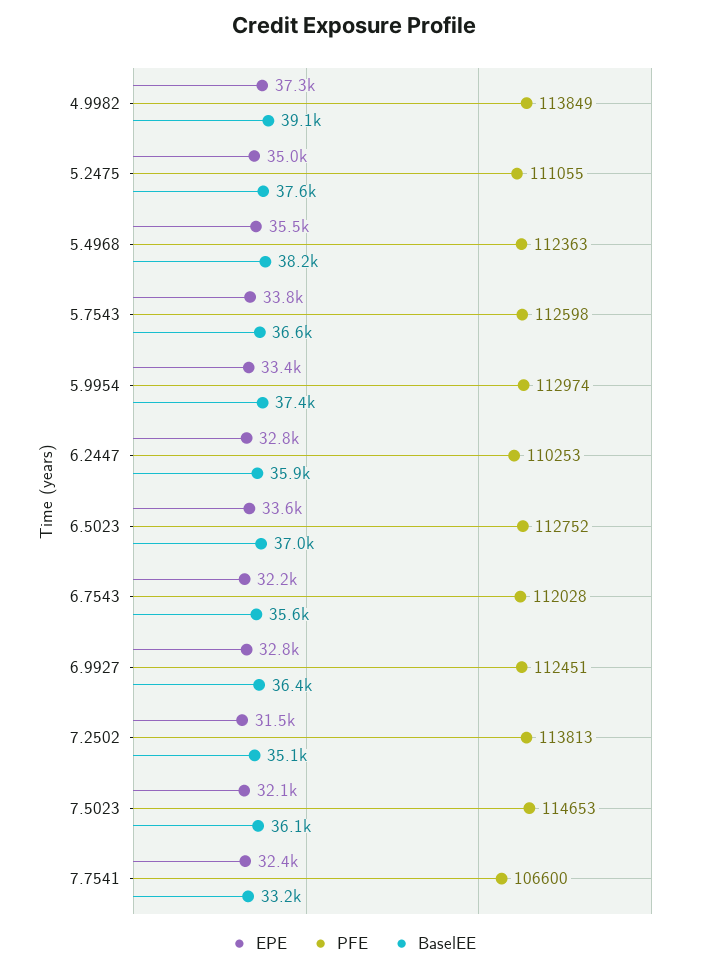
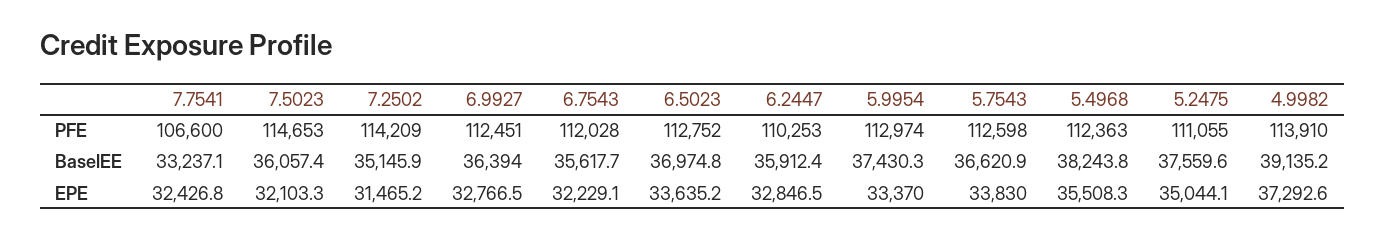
  {
    "EPE": {
      "4.9982": 37292.6,
      "5.2475": 35044.1,
      "5.4968": 35508.3,
      "5.7543": 33830,
      "5.9954": 33370,
      "6.2447": 32846.5,
      "6.5023": 33635.2,
      "6.7543": 32229.1,
      "6.9927": 32766.5,
      "7.2502": 31465.2,
      "7.5023": 32103.3,
      "7.7541": 32426.8
    },
    "PFE": {
-     "4.9982": 113849,
+     "4.9982": 113910,
      "5.2475": 111055,
      "5.4968": 112363,
      "5.7543": 112598,
      "5.9954": 112974,
      "6.2447": 110253,
      "6.5023": 112752,
      "6.7543": 112028,
      "6.9927": 112451,
-     "7.2502": 113813,
+     "7.2502": 114209,
      "7.5023": 114653,
      "7.7541": 106600
    },
    "BaselEE": {
      "4.9982": 39135.2,
      "5.2475": 37559.6,
      "5.4968": 38243.8,
      "5.7543": 36620.9,
      "5.9954": 37430.3,
      "6.2447": 35912.4,
      "6.5023": 36974.8,
      "6.7543": 35617.7,
      "6.9927": 36394,
      "7.2502": 35145.9,
      "7.5023": 36057.4,
      "7.7541": 33237.1
    }
  }

